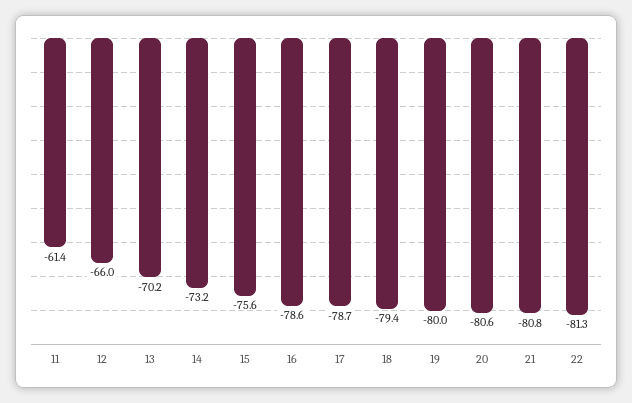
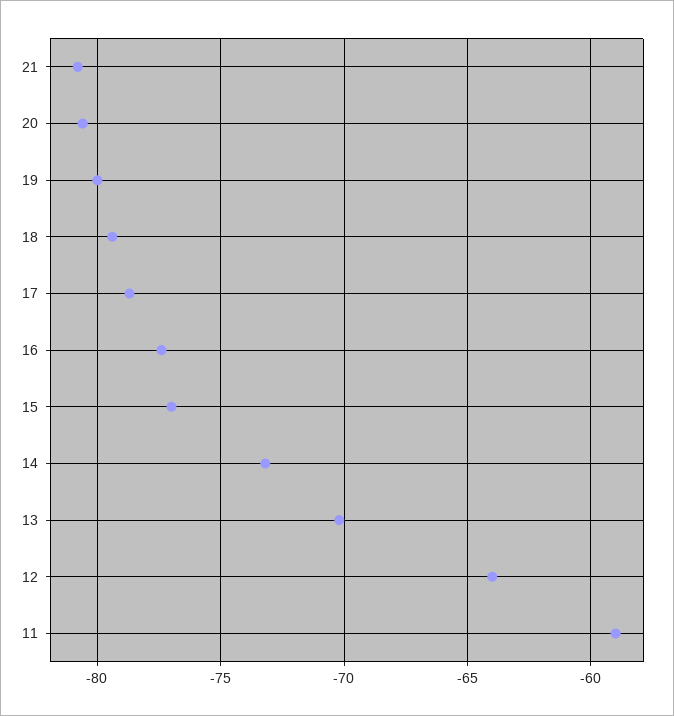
  {
-   "11": -61.4,
+   "11": -59,
-   "12": -66,
+   "12": -64,
    "13": -70.2,
    "14": -73.2,
-   "15": -75.6,
+   "15": -77,
-   "16": -78.6,
+   "16": -77.5,
    "17": -78.7,
    "18": -79.4,
    "19": -80,
    "20": -80.6,
-   "21": -80.8,
+   "21": -80.8
-   "22": -81.3
  }

